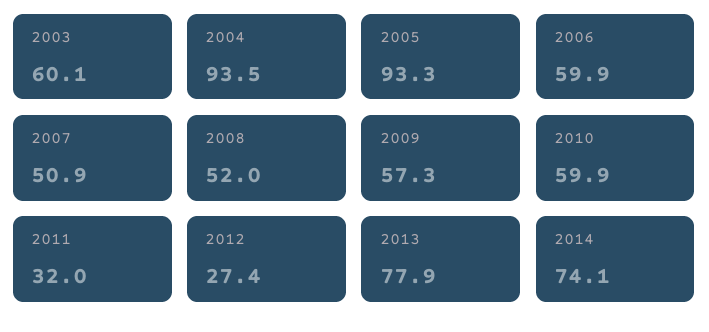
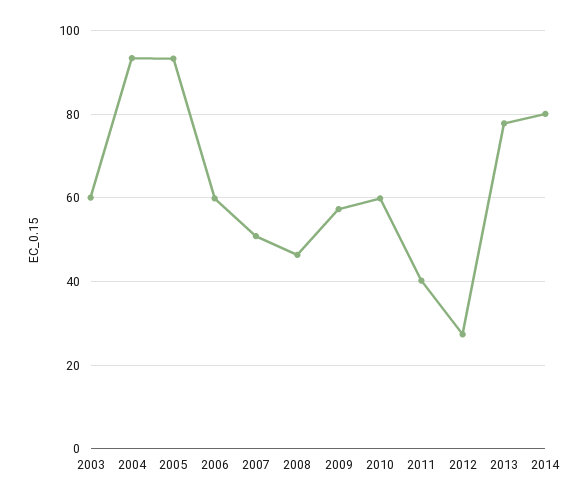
  {
    "2003": 60.1,
    "2004": 93.5,
    "2005": 93.3,
    "2006": 59.9,
    "2007": 50.9,
-   "2008": 52,
+   "2008": 46,
    "2009": 57.3,
    "2010": 59.9,
-   "2011": 32,
+   "2011": 40,
    "2012": 27.4,
    "2013": 77.9,
-   "2014": 74.1
+   "2014": 80
  }

